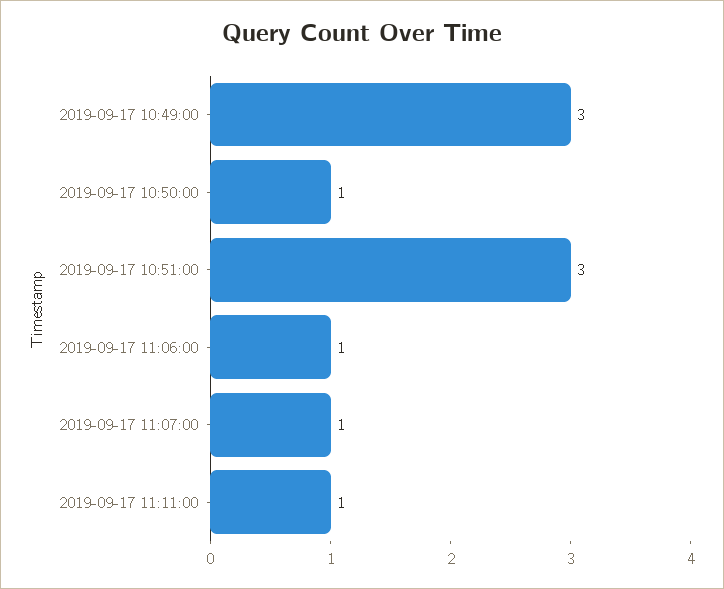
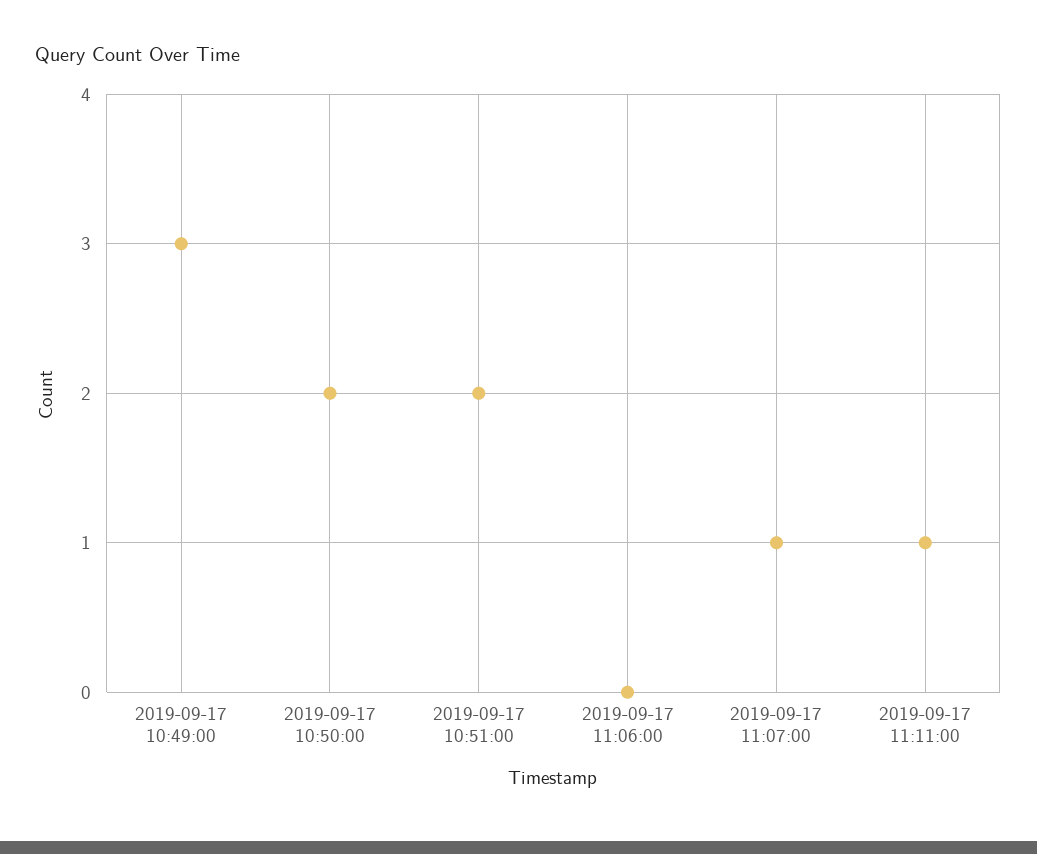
  {
    "2019-09-17 10:49:00": 3,
-   "2019-09-17 10:50:00": 1,
+   "2019-09-17 10:50:00": 2,
-   "2019-09-17 10:51:00": 3,
+   "2019-09-17 10:51:00": 2,
-   "2019-09-17 11:06:00": 1,
+   "2019-09-17 11:06:00": 0,
    "2019-09-17 11:07:00": 1,
    "2019-09-17 11:11:00": 1
  }

